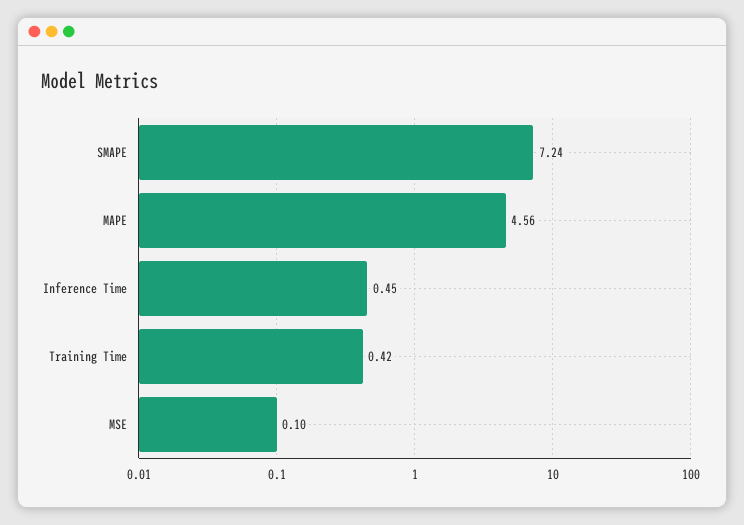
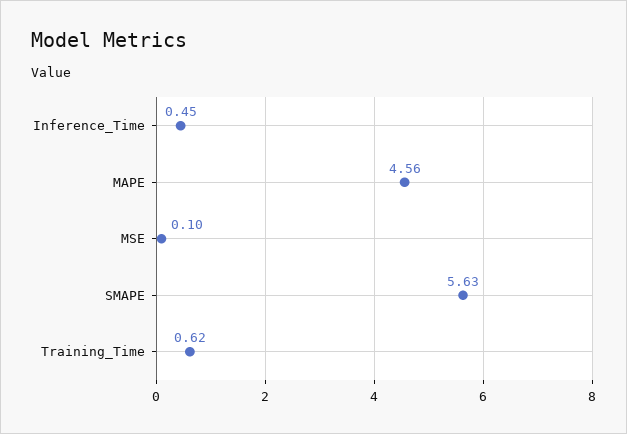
  {
-   "SMAPE": 7.24,
+   "SMAPE": 5.63,
    "MAPE": 4.56,
    "Inference Time": 0.45,
-   "Training Time": 0.42,
+   "Training Time": 0.62,
    "MSE": 0.1
  }

